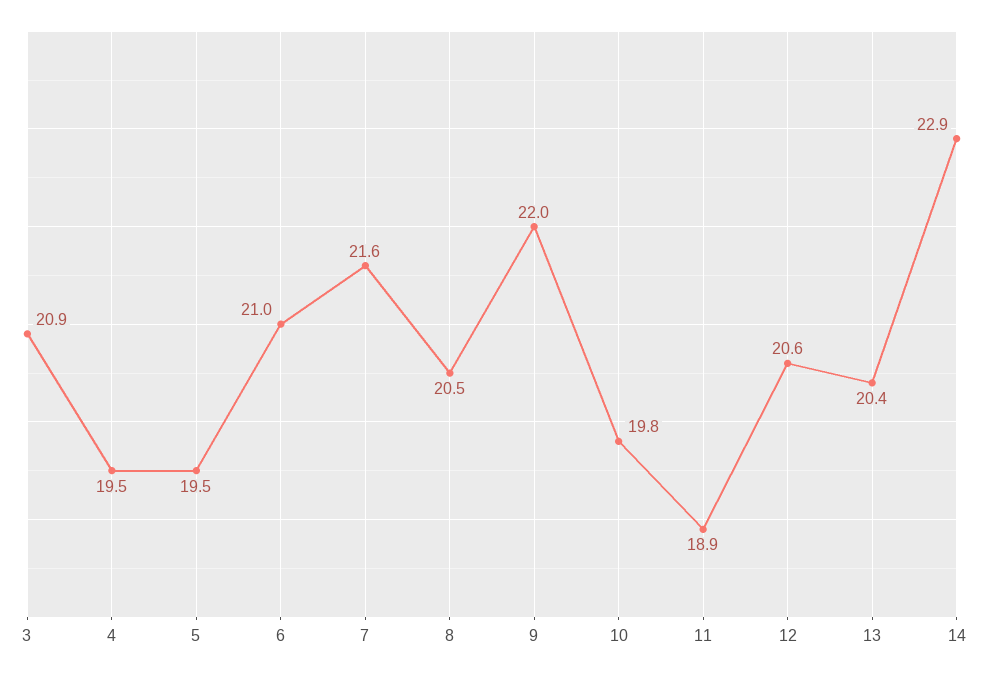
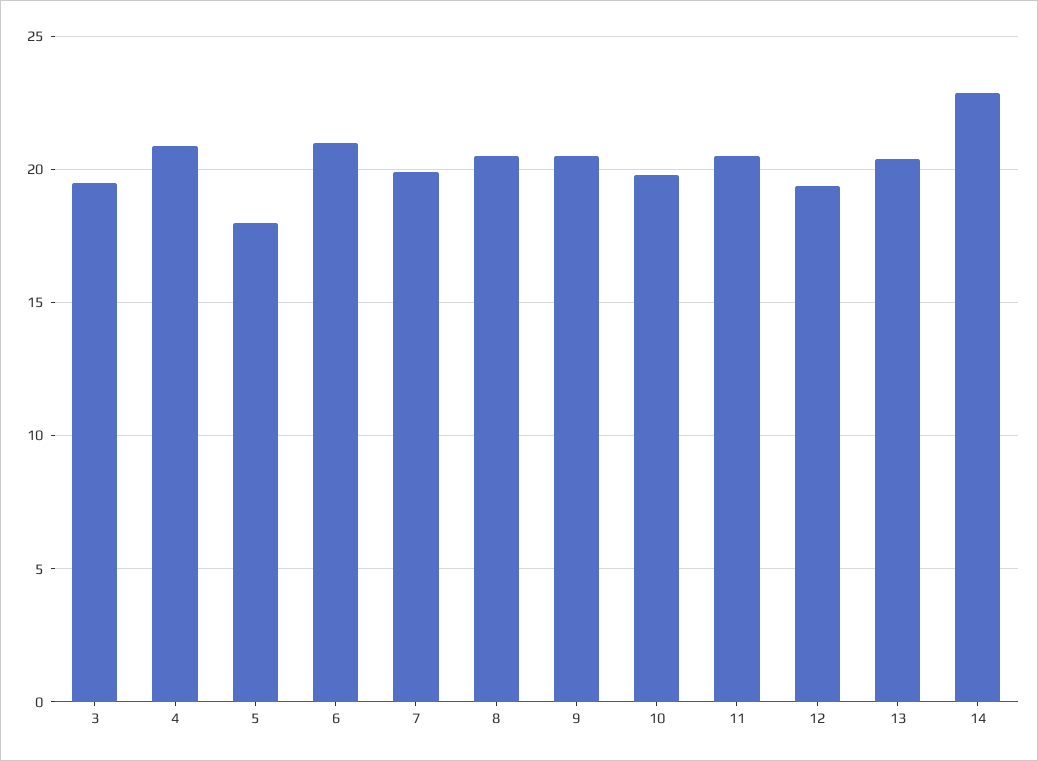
  {
-   "3": 20.9,
+   "3": 19.5,
-   "4": 19.5,
+   "4": 21,
-   "5": 19.5,
+   "5": 18,
    "6": 21,
-   "7": 21.6,
+   "7": 20,
    "8": 20.5,
-   "9": 22,
+   "9": 20.5,
    "10": 19.8,
-   "11": 18.9,
+   "11": 20.5,
-   "12": 20.6,
+   "12": 19.5,
    "13": 20.4,
    "14": 22.9
  }

